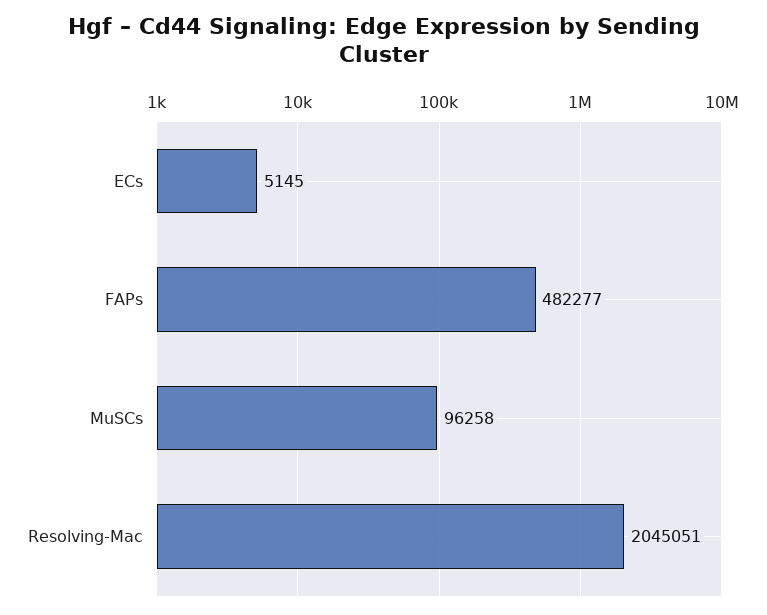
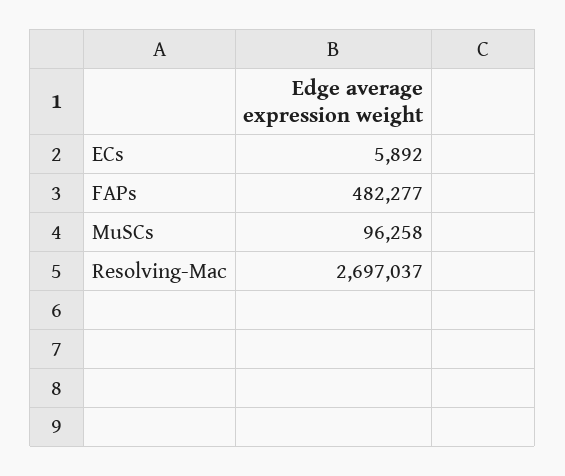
  {
-   "ECs": 5145,
+   "ECs": 5892,
    "FAPs": 482277,
    "MuSCs": 96258,
-   "Resolving-Mac": 2045051
+   "Resolving-Mac": 2697037
  }

